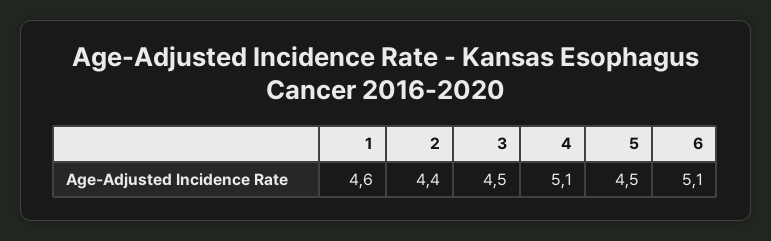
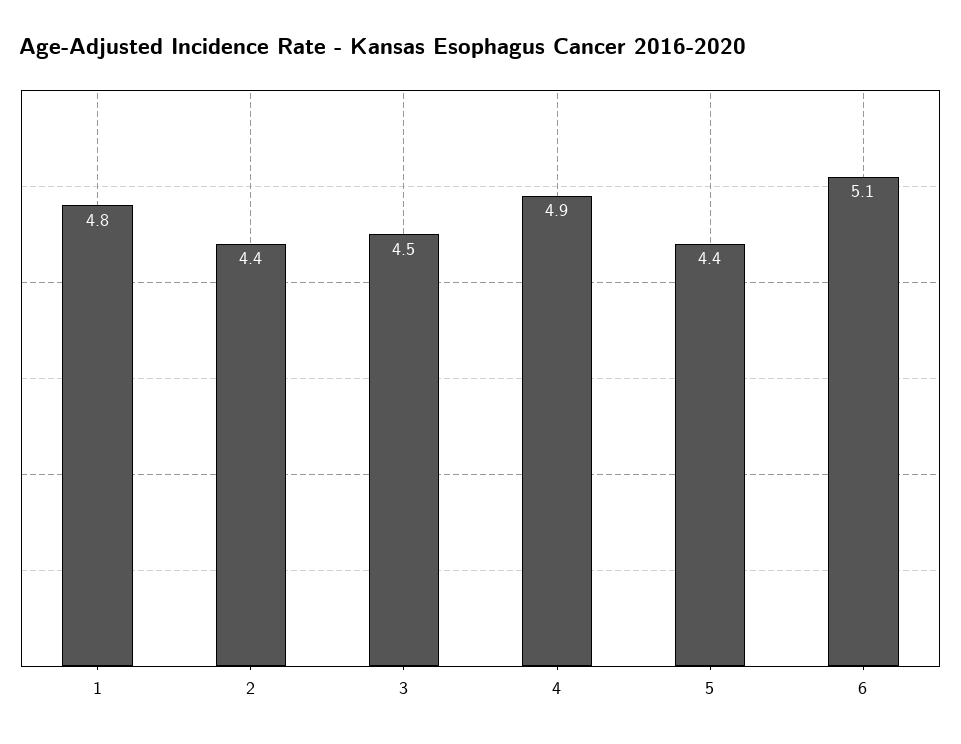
  {
-   "1": 4.6,
+   "1": 4.8,
    "2": 4.4,
    "3": 4.5,
-   "4": 5.1,
+   "4": 4.9,
-   "5": 4.5,
+   "5": 4.4,
    "6": 5.1
  }

